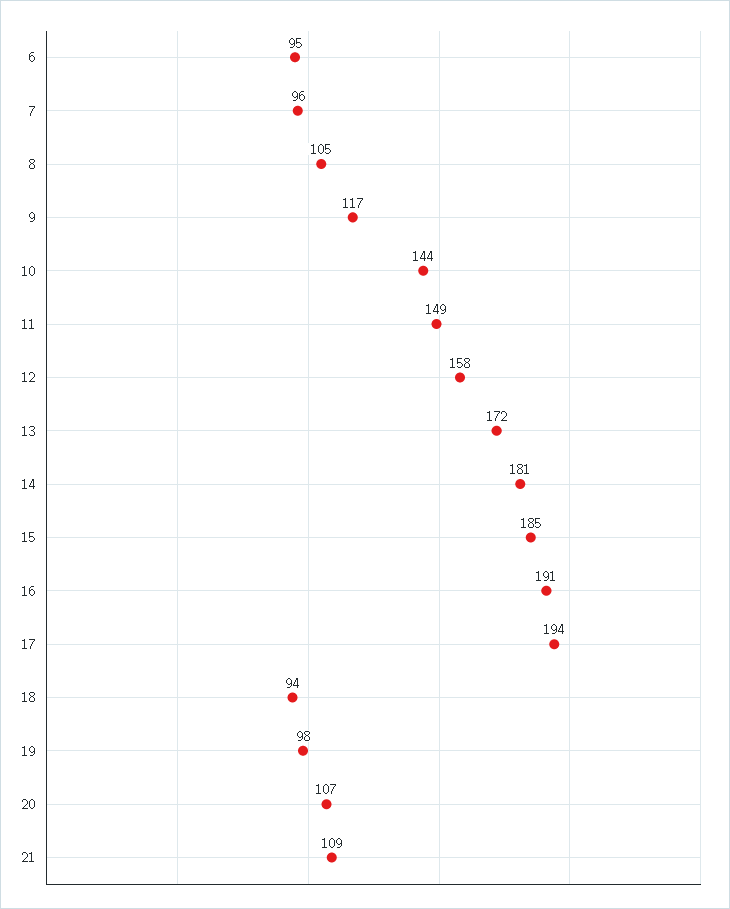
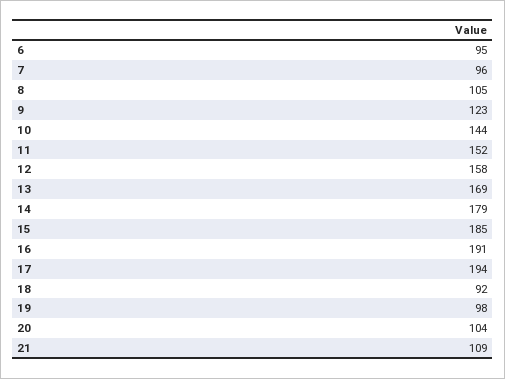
  {
    "6": 95,
    "7": 96,
    "8": 105,
-   "9": 117,
+   "9": 123,
    "10": 144,
-   "11": 149,
+   "11": 152,
    "12": 158,
-   "13": 172,
+   "13": 169,
-   "14": 181,
+   "14": 179,
    "15": 185,
    "16": 191,
    "17": 194,
-   "18": 94,
+   "18": 92,
    "19": 98,
-   "20": 107,
+   "20": 104,
    "21": 109
  }

